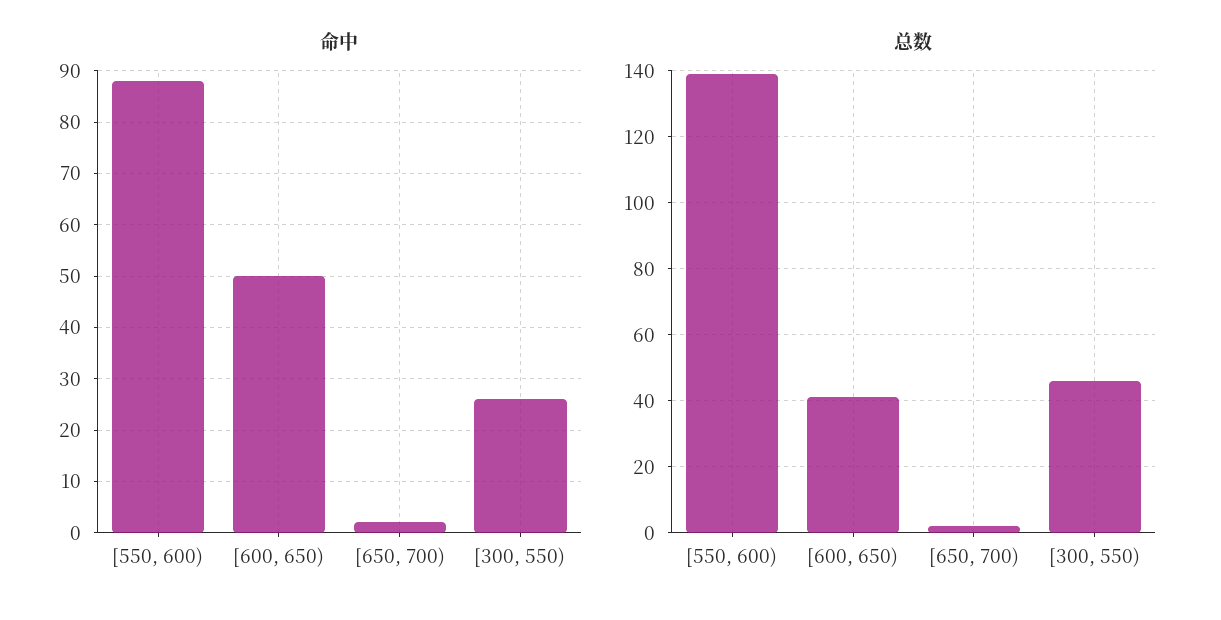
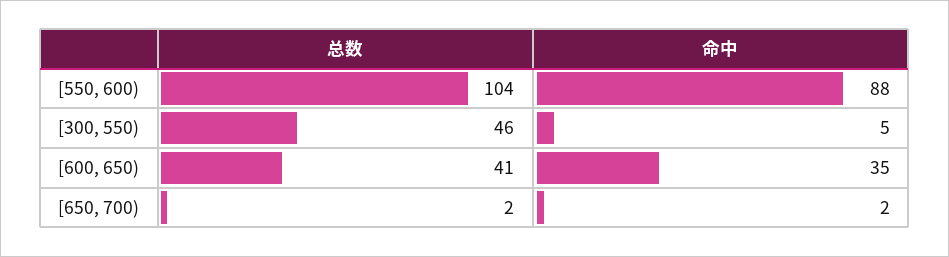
  {
    "命中": {
      "[550, 600)": 88,
-     "[600, 650)": 50,
+     "[600, 650)": 35,
      "[650, 700)": 2,
-     "[300, 550)": 25
+     "[300, 550)": 5
    },
    "总数": {
-     "[550, 600)": 140,
+     "[550, 600)": 104,
      "[600, 650)": 41,
      "[650, 700)": 2,
      "[300, 550)": 46
    }
  }

